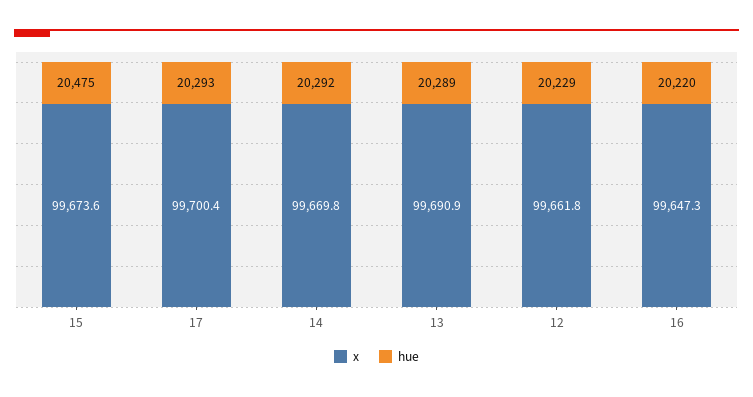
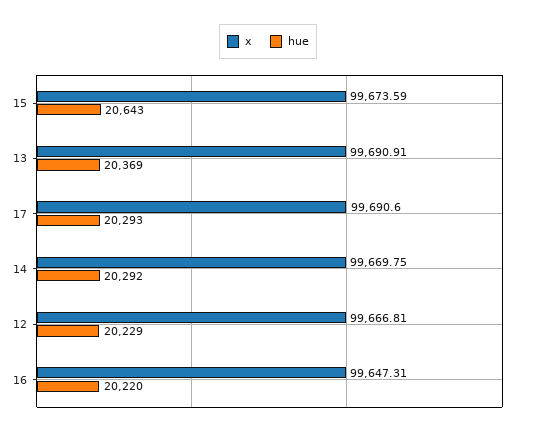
  {
    "x": {
      "15": 99673.59,
-     "17": 99700.4,
+     "17": 99690.6,
      "14": 99669.75,
      "13": 99690.91,
-     "12": 99661.8,
+     "12": 99666.81,
      "16": 99647.31
    },
    "hue": {
-     "15": 20475,
+     "15": 20643,
      "17": 20293,
      "14": 20292,
-     "13": 20289,
+     "13": 20369,
      "12": 20229,
      "16": 20220
    }
  }

